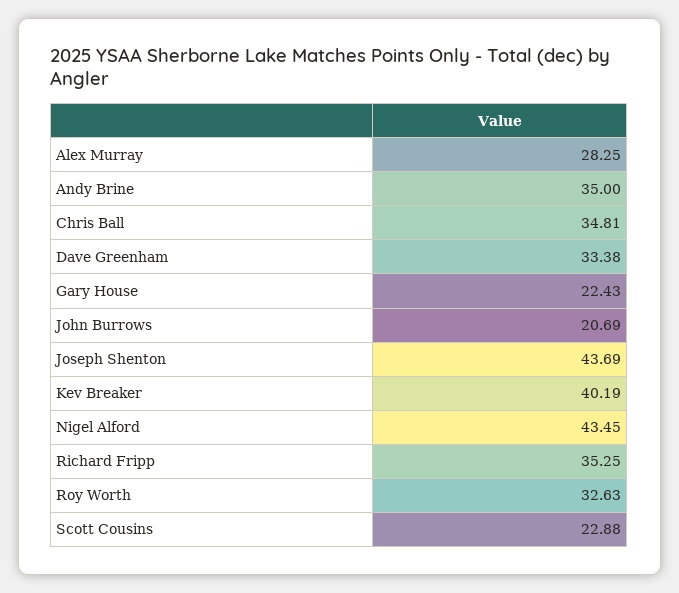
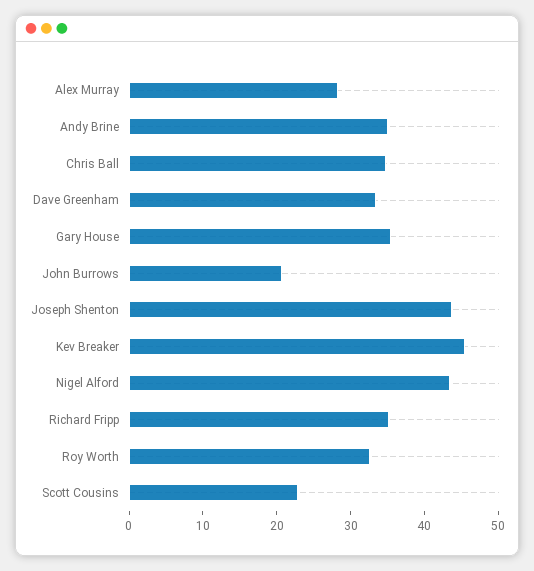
  {
    "Alex Murray": 28.25,
    "Andy Brine": 35,
    "Chris Ball": 34.81,
    "Dave Greenham": 33.38,
-   "Gary House": 22.43,
+   "Gary House": 36,
    "John Burrows": 20.69,
    "Joseph Shenton": 43.69,
-   "Kev Breaker": 40.19,
+   "Kev Breaker": 46,
    "Nigel Alford": 43.45,
    "Richard Fripp": 35.25,
    "Roy Worth": 32.63,
    "Scott Cousins": 22.88
  }

